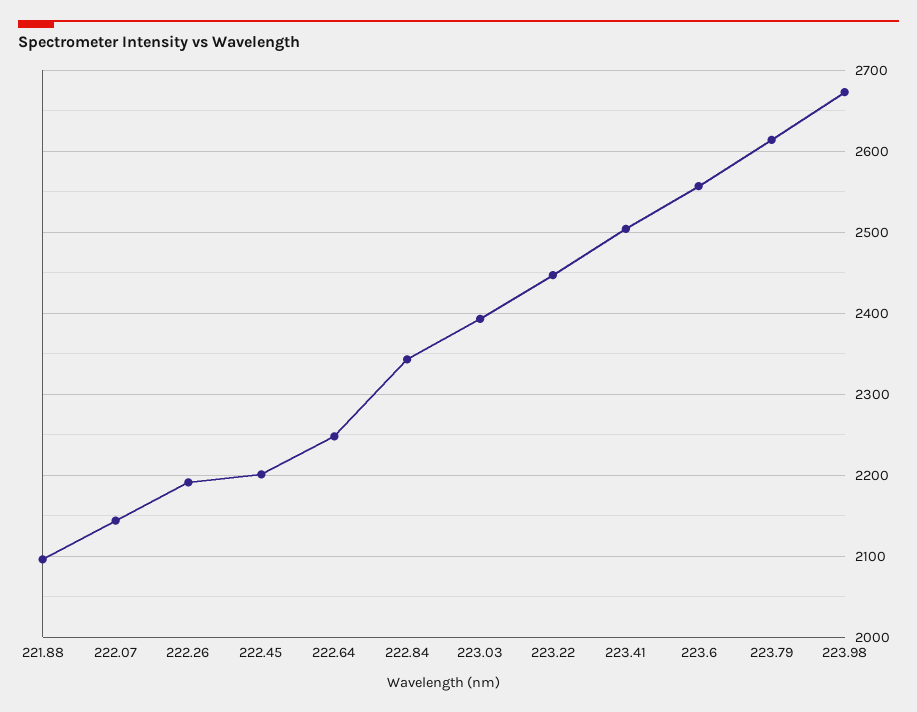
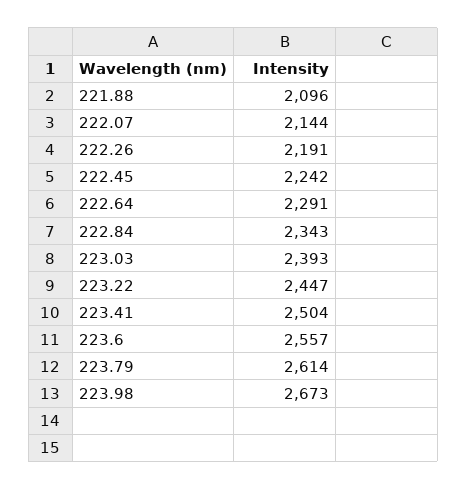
  {
    "221.88": 2096,
    "222.07": 2144,
    "222.26": 2191,
-   "222.45": 2200,
+   "222.45": 2242,
-   "222.64": 2250,
+   "222.64": 2291,
    "222.84": 2343,
    "223.03": 2393,
    "223.22": 2447,
    "223.41": 2504,
    "223.6": 2557,
    "223.79": 2614,
    "223.98": 2673
  }

